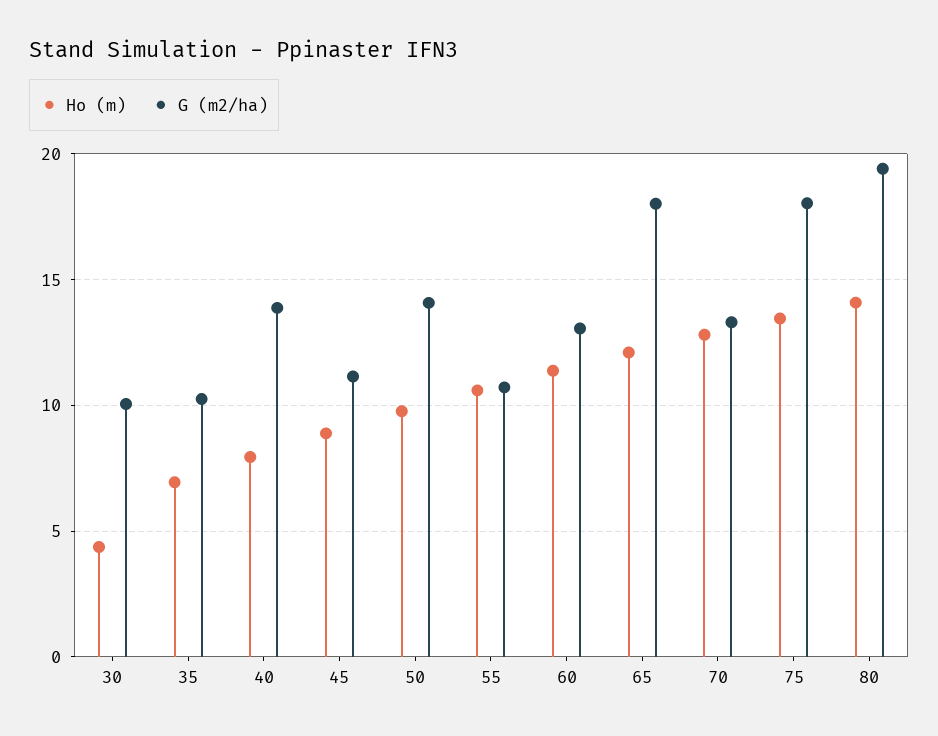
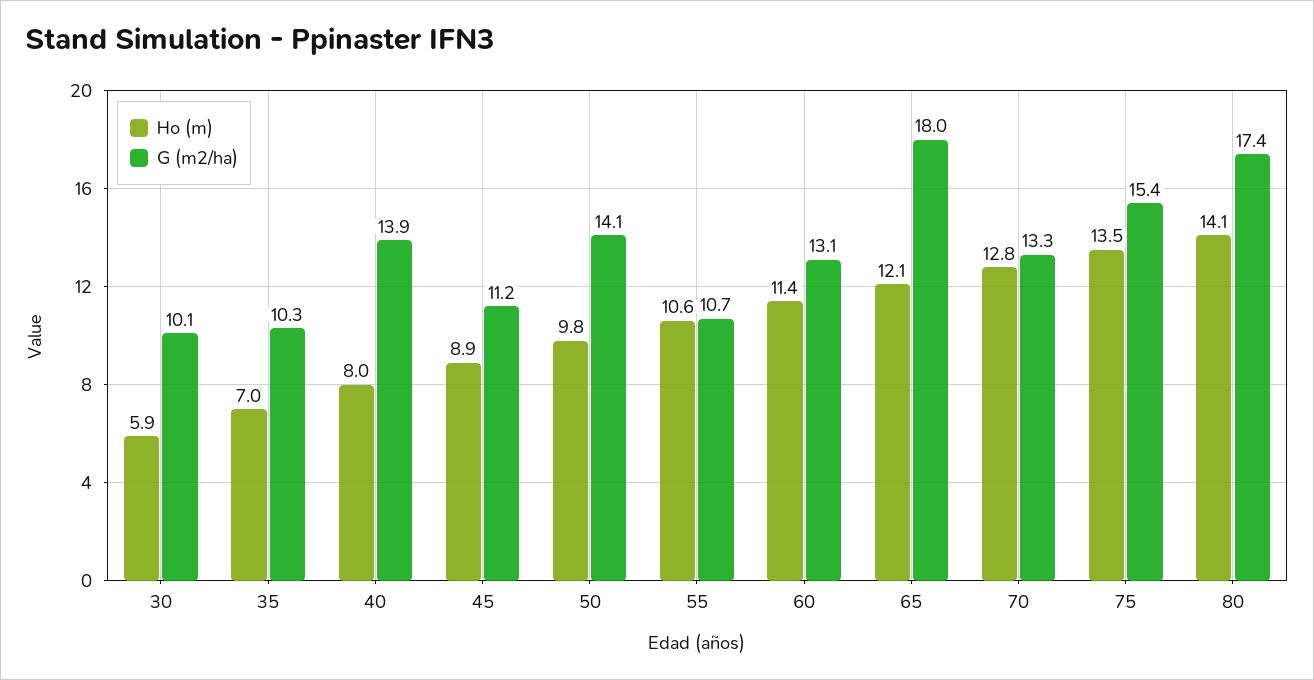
  {
    "Ho (m)": {
-     "30": 4.5,
+     "30": 5.9,
      "35": 7,
      "40": 8,
      "45": 8.9,
      "50": 9.8,
      "55": 10.6,
      "60": 11.4,
      "65": 12.1,
      "70": 12.8,
      "75": 13.5,
      "80": 14.1
    },
    "G (m2/ha)": {
      "30": 10.1,
      "35": 10.3,
      "40": 13.9,
      "45": 11.2,
      "50": 14.1,
      "55": 10.7,
      "60": 13.1,
      "65": 18,
      "70": 13.3,
-     "75": 18,
+     "75": 15.4,
-     "80": 19.5
+     "80": 17.4
    }
  }

